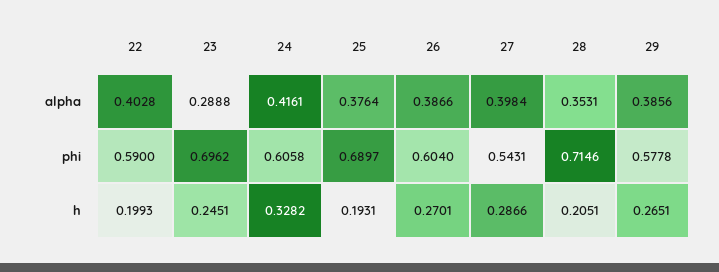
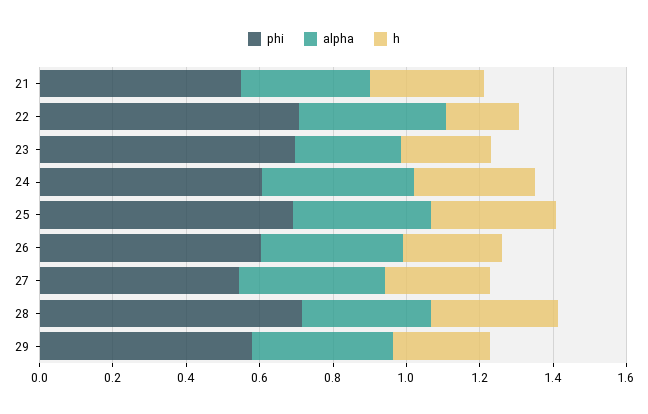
  {
    "alpha": {
      "22": 0.4028,
      "23": 0.2888,
      "24": 0.4161,
      "25": 0.3764,
      "26": 0.3866,
      "27": 0.3984,
      "28": 0.3531,
-     "29": 0.3856
+     "29": 0.3856,
+     "21": 0.35
    },
    "phi": {
-     "22": 0.59,
+     "22": 0.7,
      "23": 0.6962,
      "24": 0.6058,
      "25": 0.6897,
      "26": 0.604,
      "27": 0.5431,
      "28": 0.7146,
-     "29": 0.5778
+     "29": 0.5778,
+     "21": 0.55
    },
    "h": {
      "22": 0.1993,
      "23": 0.2451,
      "24": 0.3282,
-     "25": 0.1931,
+     "25": 0.35,
      "26": 0.2701,
      "27": 0.2866,
-     "28": 0.2051,
+     "28": 0.35,
-     "29": 0.2651
+     "29": 0.2651,
+     "21": 0.3
    }
  }

